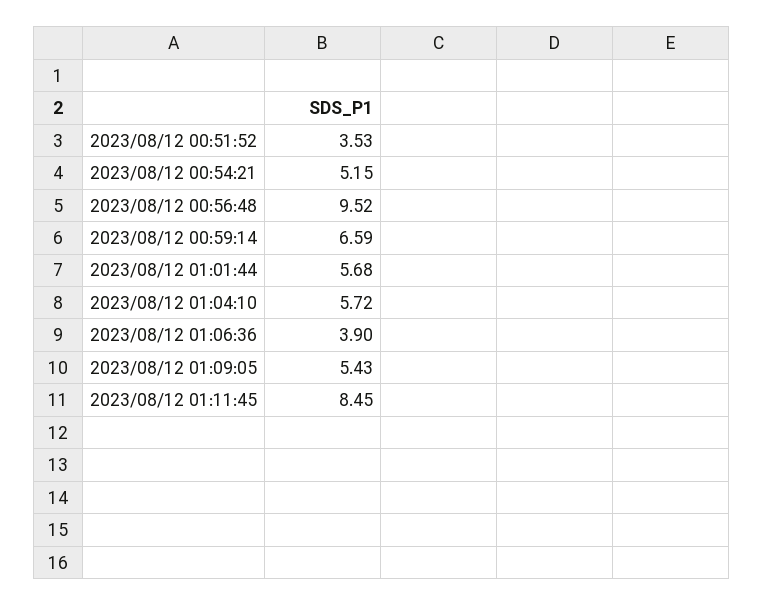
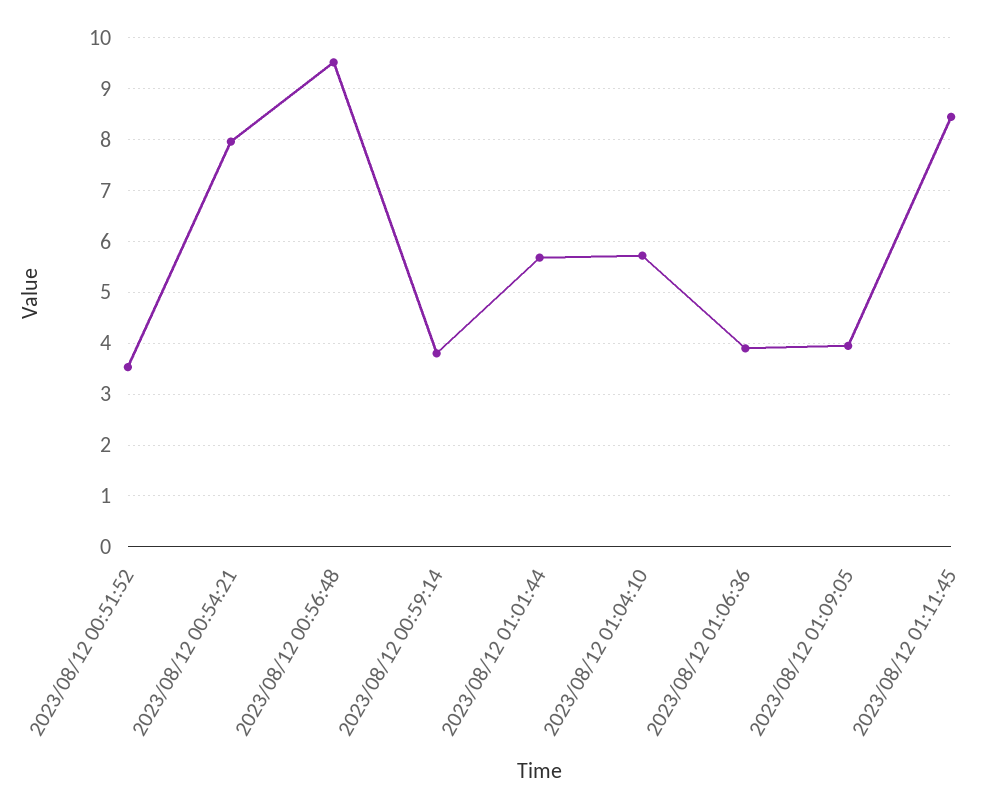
  {
    "2023/08/12 00:51:52": 3.53,
-   "2023/08/12 00:54:21": 5.15,
+   "2023/08/12 00:54:21": 8,
    "2023/08/12 00:56:48": 9.52,
-   "2023/08/12 00:59:14": 6.59,
+   "2023/08/12 00:59:14": 3.8,
    "2023/08/12 01:01:44": 5.68,
    "2023/08/12 01:04:10": 5.72,
    "2023/08/12 01:06:36": 3.9,
-   "2023/08/12 01:09:05": 5.43,
+   "2023/08/12 01:09:05": 4,
    "2023/08/12 01:11:45": 8.45
  }

